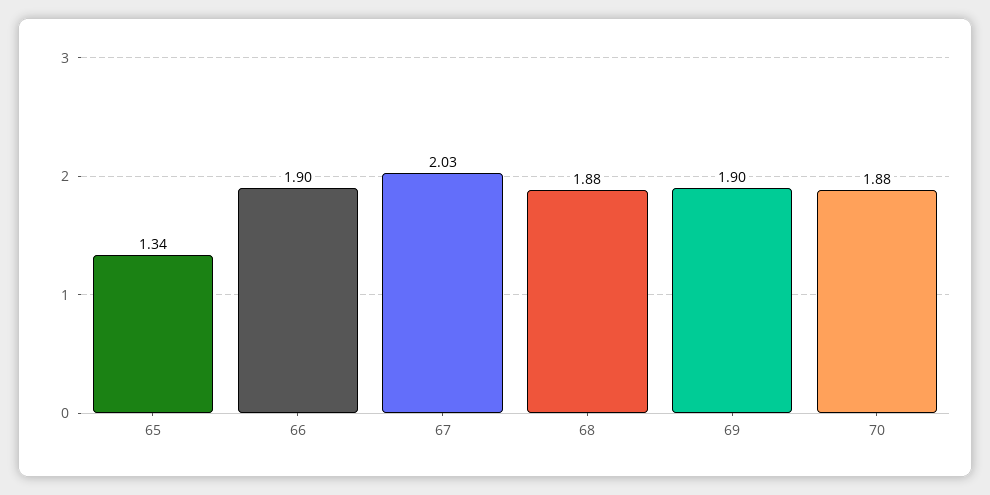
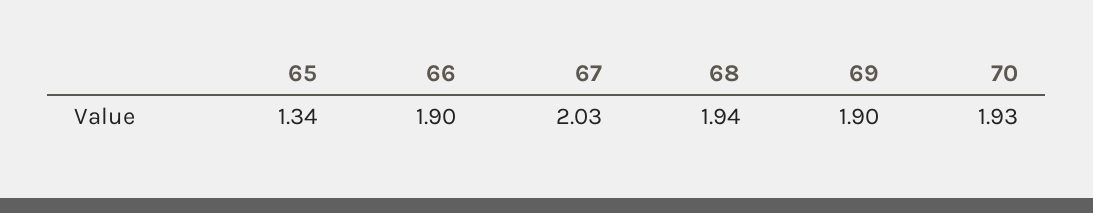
  {
    "65": 1.34,
    "66": 1.9,
    "67": 2.03,
-   "68": 1.88,
+   "68": 1.94,
    "69": 1.9,
-   "70": 1.88
+   "70": 1.93
  }

